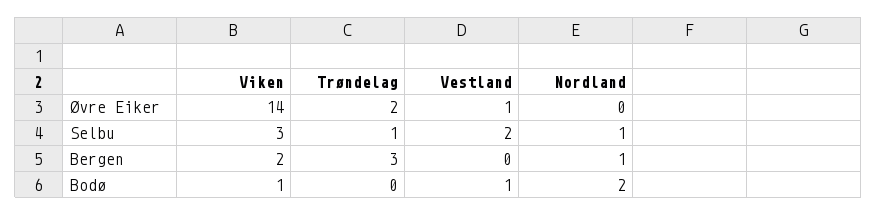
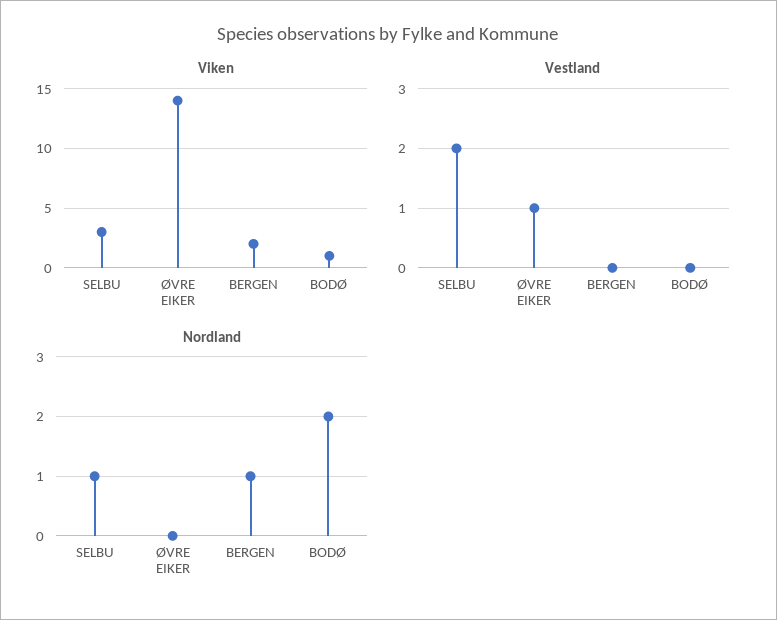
  {
    "Viken": {
      "Øvre Eiker": 14,
      "Selbu": 3,
      "Bergen": 2,
      "Bodø": 1
    },
-   "Trøndelag": {
-     "Øvre Eiker": 2,
-     "Selbu": 1,
-     "Bergen": 3,
-     "Bodø": 0
-   },
    "Vestland": {
      "Øvre Eiker": 1,
      "Selbu": 2,
      "Bergen": 0,
-     "Bodø": 1
+     "Bodø": 0
    },
    "Nordland": {
      "Øvre Eiker": 0,
      "Selbu": 1,
      "Bergen": 1,
      "Bodø": 2
    }
  }

